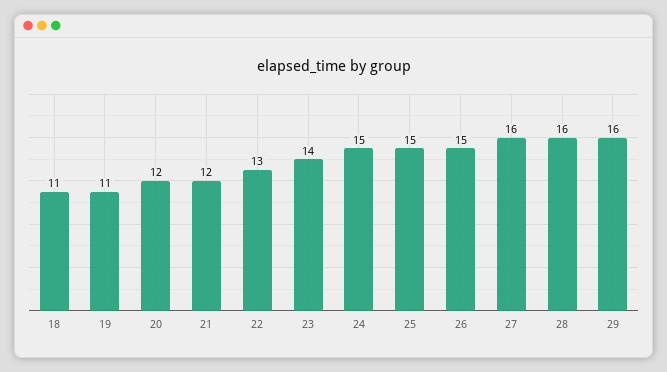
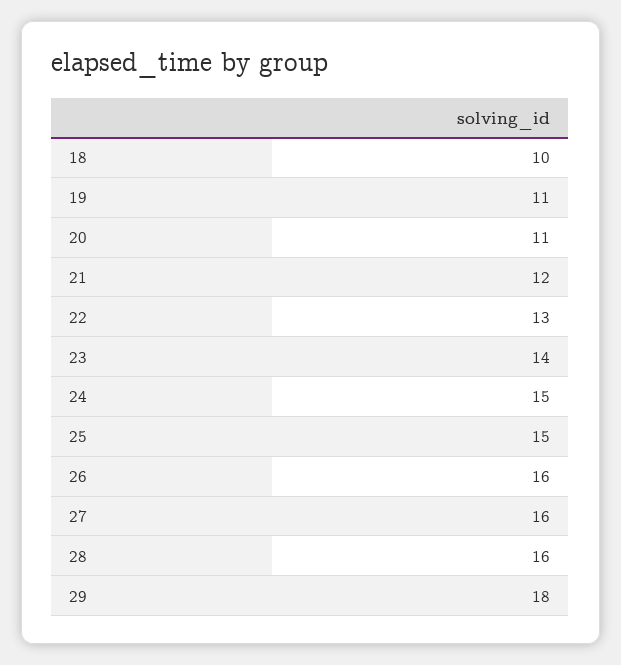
  {
-   "18": 11,
+   "18": 10,
    "19": 11,
-   "20": 12,
+   "20": 11,
    "21": 12,
    "22": 13,
    "23": 14,
    "24": 15,
    "25": 15,
-   "26": 15,
+   "26": 16,
    "27": 16,
    "28": 16,
-   "29": 16
+   "29": 18
  }

